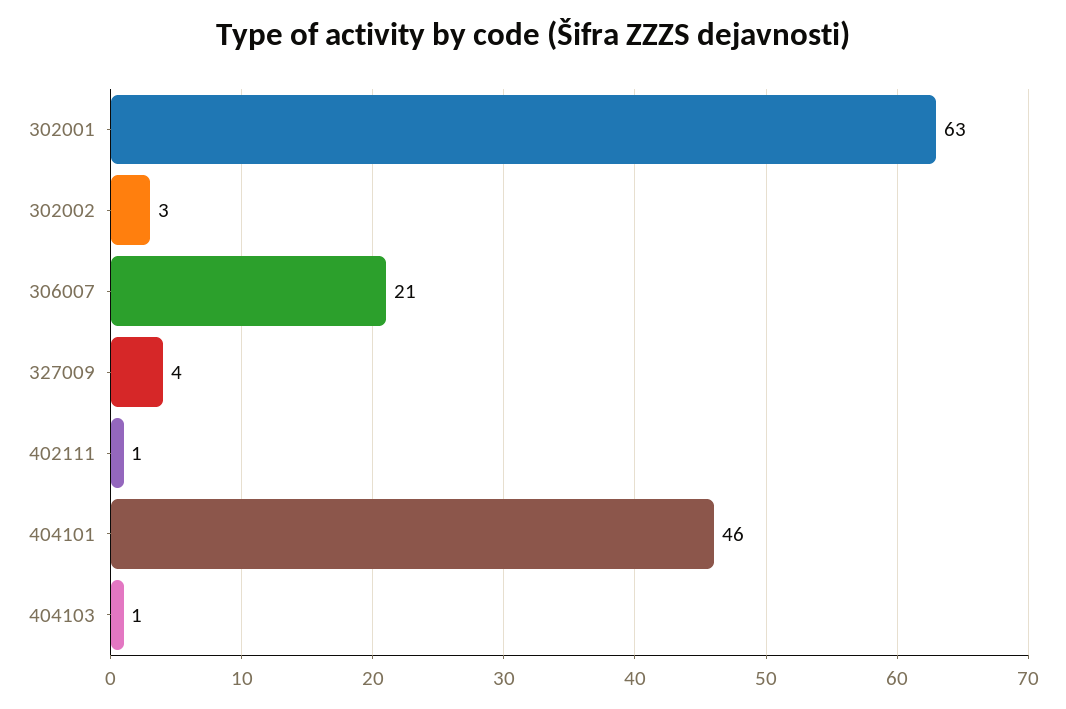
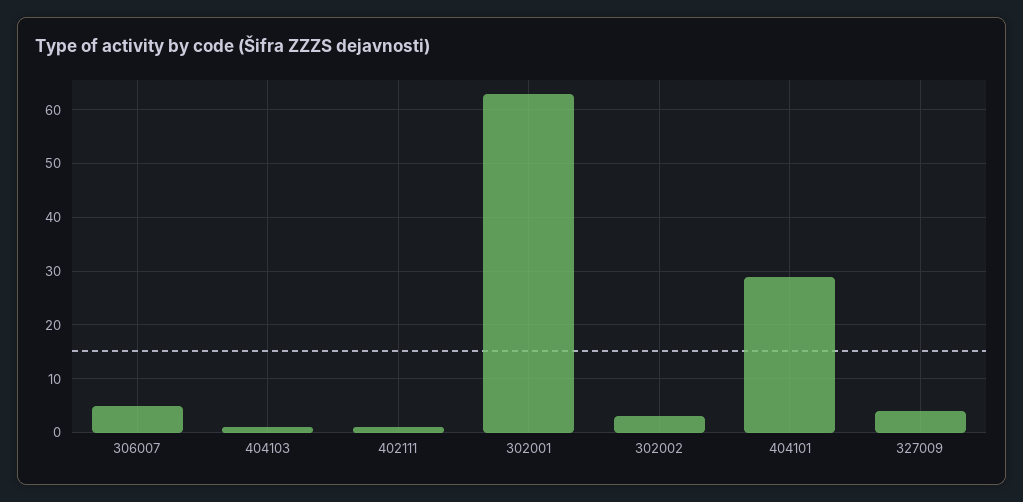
  {
    "302001": 63,
    "302002": 3,
-   "306007": 21,
+   "306007": 5,
    "327009": 4,
    "402111": 1,
-   "404101": 46,
+   "404101": 30,
    "404103": 1
  }

